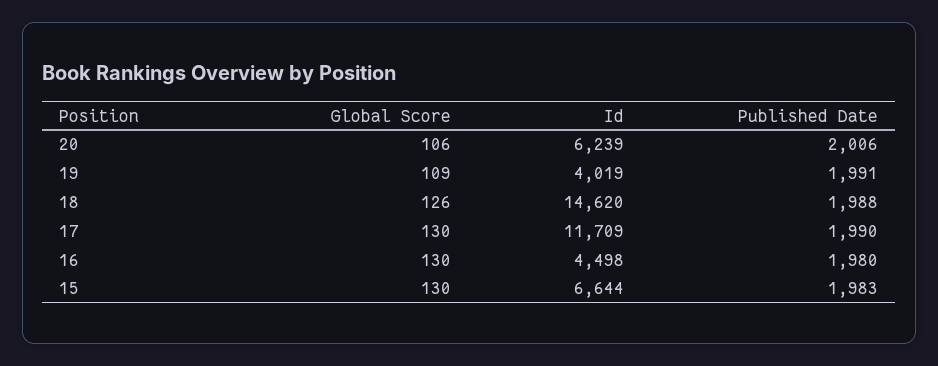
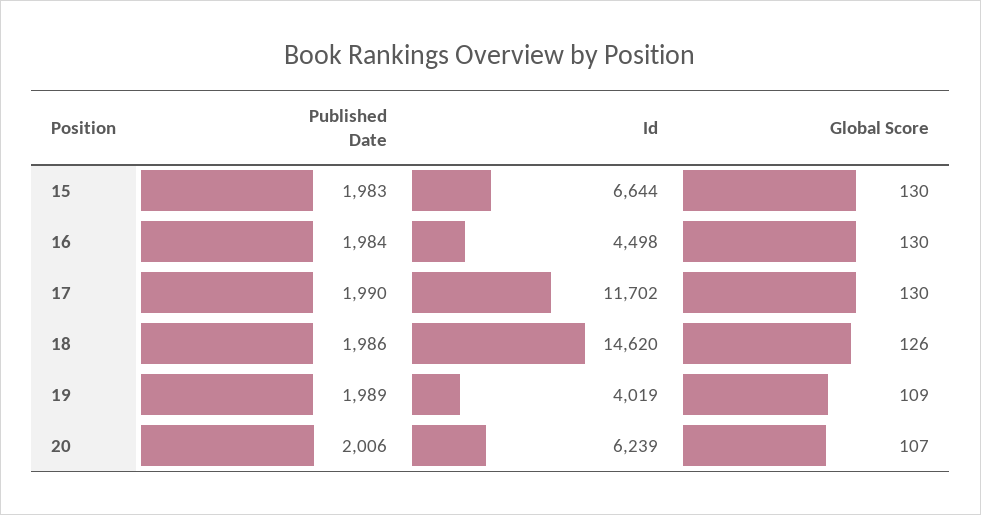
  {
    "Global Score": {
-     "20": 106,
+     "20": 107,
      "19": 109,
      "18": 126,
      "17": 130,
      "16": 130,
      "15": 130
    },
    "Id": {
      "20": 6239,
      "19": 4019,
      "18": 14620,
-     "17": 11709,
+     "17": 11702,
      "16": 4498,
      "15": 6644
    },
    "Published Date": {
      "20": 2006,
-     "19": 1991,
+     "19": 1989,
-     "18": 1988,
+     "18": 1986,
      "17": 1990,
-     "16": 1980,
+     "16": 1984,
      "15": 1983
    }
  }

